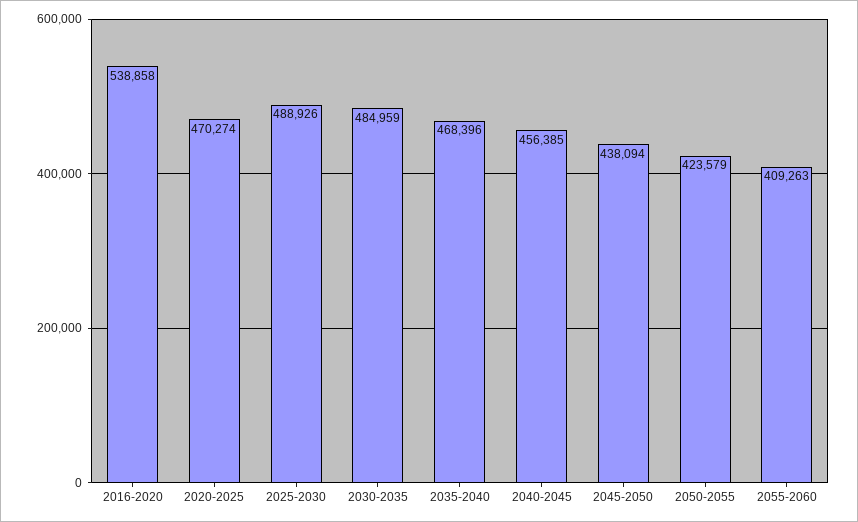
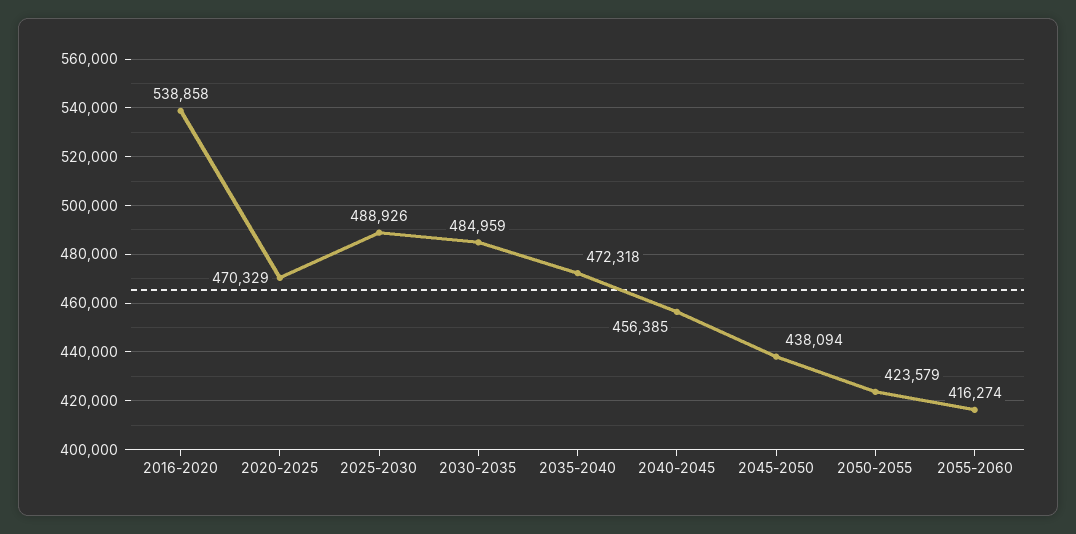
  {
    "2016-2020": 538858,
-   "2020-2025": 470274,
+   "2020-2025": 470329,
    "2025-2030": 488926,
    "2030-2035": 484959,
-   "2035-2040": 468396,
+   "2035-2040": 472318,
    "2040-2045": 456385,
    "2045-2050": 438094,
    "2050-2055": 423579,
-   "2055-2060": 409263
+   "2055-2060": 416274
  }

